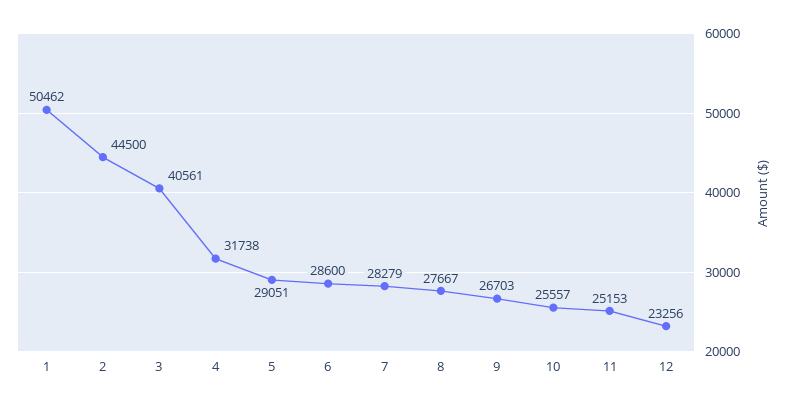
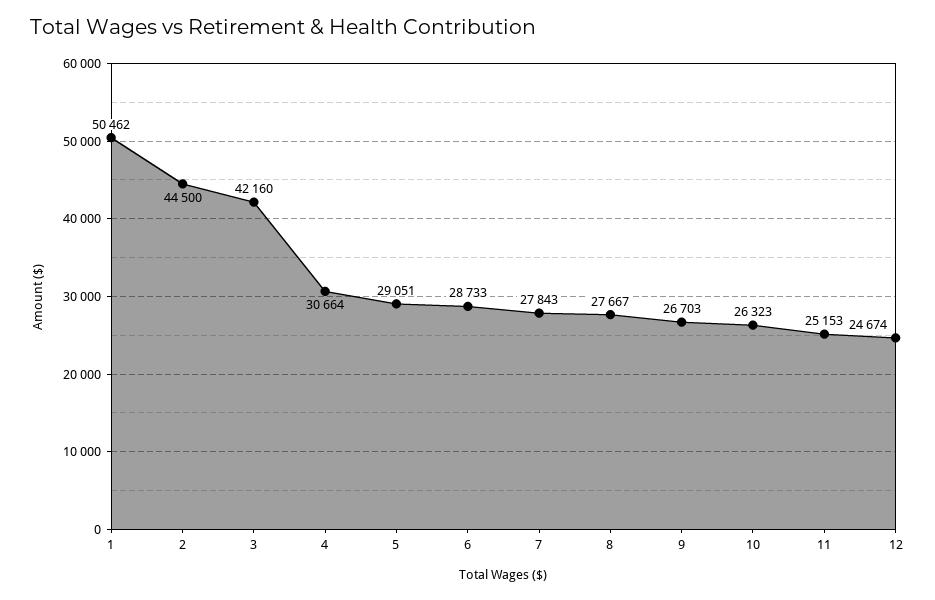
  {
    "1": 50462,
    "2": 44500,
-   "3": 40561,
+   "3": 42160,
-   "4": 31738,
+   "4": 30664,
    "5": 29051,
-   "6": 28600,
+   "6": 28733,
-   "7": 28279,
+   "7": 27843,
    "8": 27667,
    "9": 26703,
-   "10": 25557,
+   "10": 26323,
    "11": 25153,
-   "12": 23256
+   "12": 24674
  }

